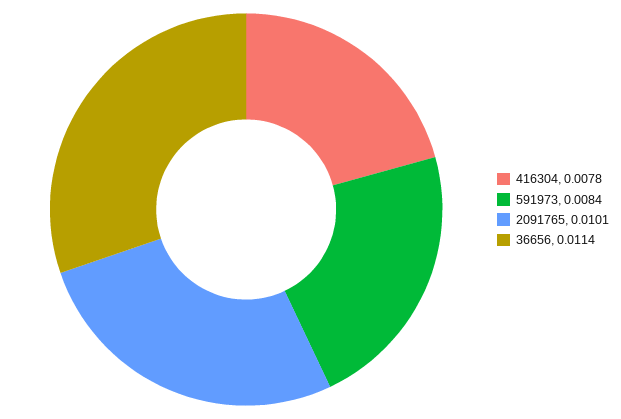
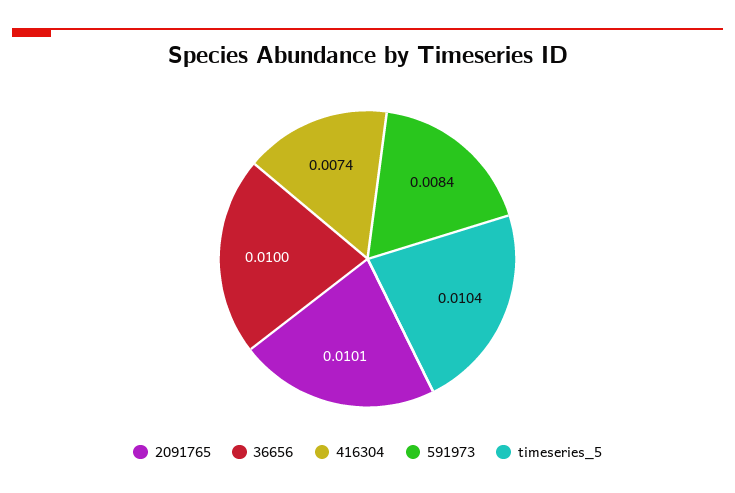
  {
-   "416304": 0.0078,
+   "416304": 0.0074,
    "591973": 0.0084,
    "2091765": 0.0101,
-   "36656": 0.0114
+   "36656": 0.01,
+   "timeseries_5": 0.0104
  }

